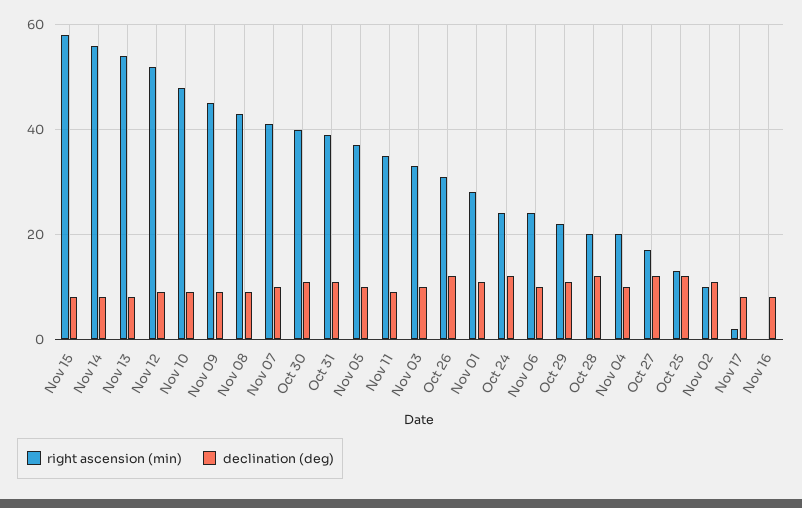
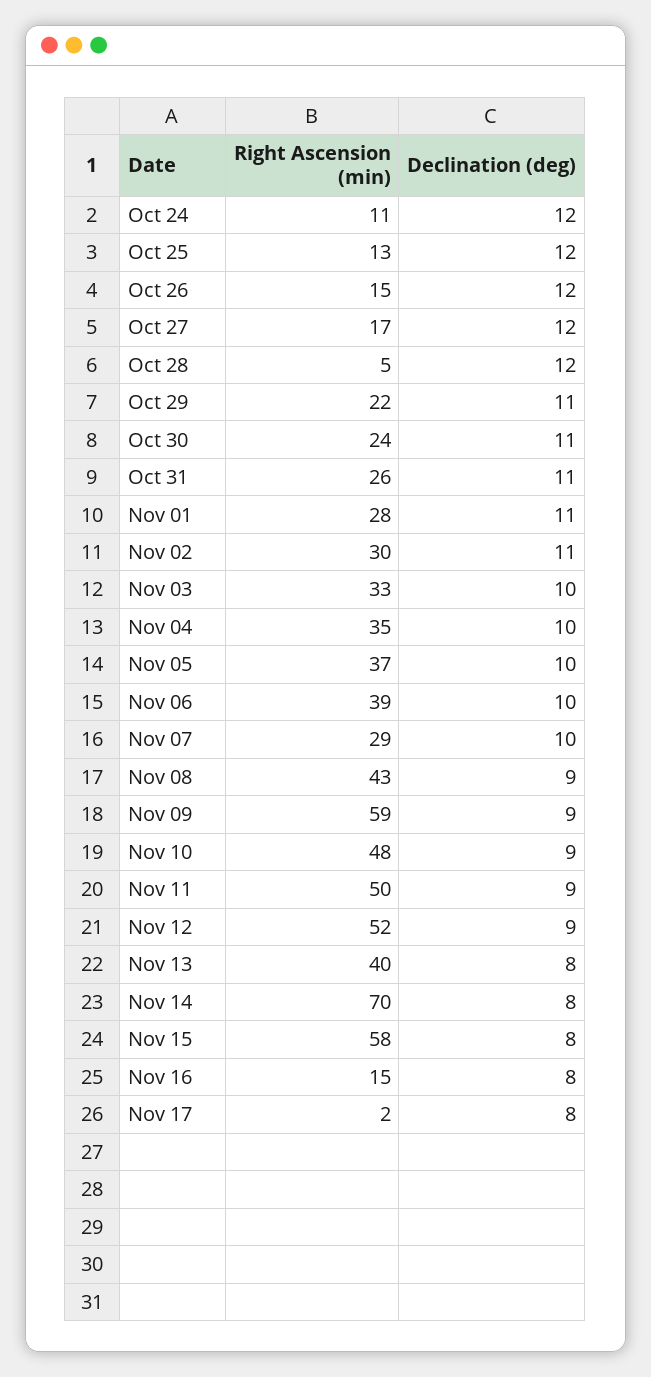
  {
    "right ascension (min)": {
      "Nov 15": 58,
-     "Nov 14": 55,
+     "Nov 14": 70,
-     "Nov 13": 55,
+     "Nov 13": 40,
      "Nov 12": 52,
      "Nov 10": 48,
-     "Nov 09": 45,
+     "Nov 09": 59,
      "Nov 08": 43,
-     "Nov 07": 40,
+     "Nov 07": 29,
-     "Oct 30": 40,
+     "Oct 30": 24,
-     "Oct 31": 40,
+     "Oct 31": 26,
      "Nov 05": 37,
-     "Nov 11": 35,
+     "Nov 11": 50,
      "Nov 03": 33,
-     "Oct 26": 30,
+     "Oct 26": 15,
      "Nov 01": 28,
-     "Oct 24": 25,
+     "Oct 24": 11,
-     "Nov 06": 25,
+     "Nov 06": 39,
      "Oct 29": 22,
-     "Oct 28": 20,
+     "Oct 28": 5,
-     "Nov 04": 20,
+     "Nov 04": 35,
      "Oct 27": 17,
      "Oct 25": 13,
-     "Nov 02": 10,
+     "Nov 02": 30,
      "Nov 17": 2,
-     "Nov 16": 0
+     "Nov 16": 15
    },
    "declination (deg)": {
      "Nov 15": 8,
      "Nov 14": 8,
      "Nov 13": 8,
      "Nov 12": 9,
      "Nov 10": 9,
      "Nov 09": 9,
      "Nov 08": 9,
      "Nov 07": 10,
      "Oct 30": 11,
      "Oct 31": 11,
      "Nov 05": 10,
      "Nov 11": 9,
      "Nov 03": 10,
      "Oct 26": 12,
      "Nov 01": 11,
      "Oct 24": 12,
      "Nov 06": 10,
      "Oct 29": 11,
      "Oct 28": 12,
      "Nov 04": 10,
      "Oct 27": 12,
      "Oct 25": 12,
      "Nov 02": 11,
      "Nov 17": 8,
      "Nov 16": 8
    }
  }

